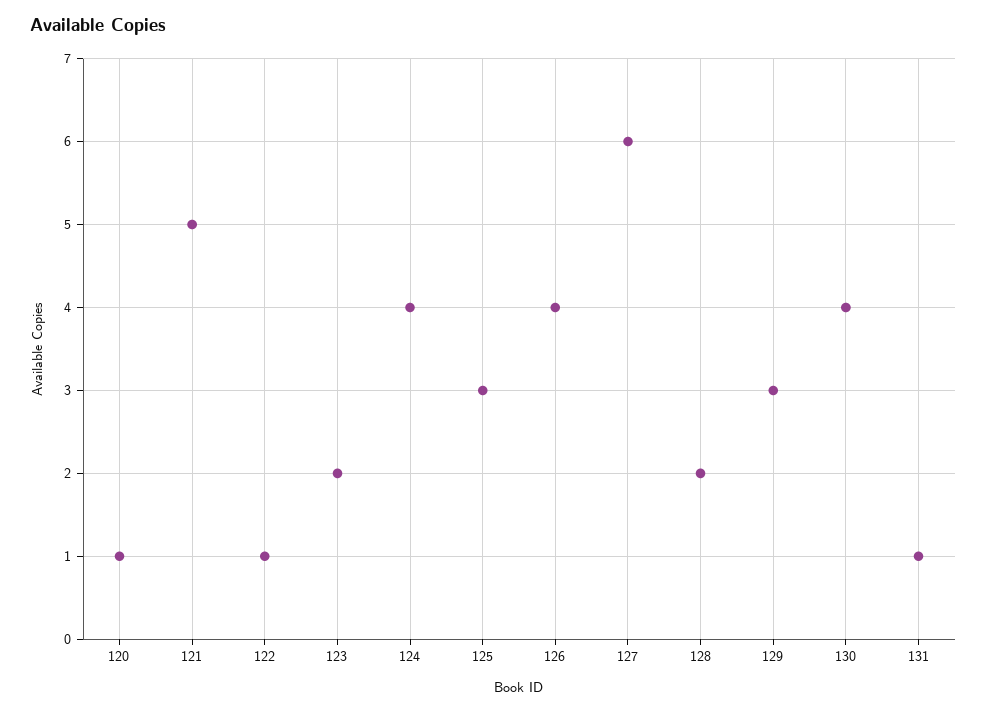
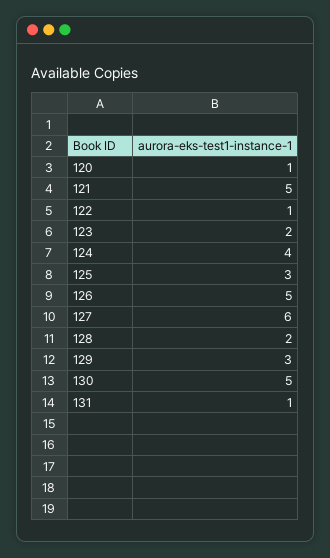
  {
    "120": 1,
    "121": 5,
    "122": 1,
    "123": 2,
    "124": 4,
    "125": 3,
-   "126": 4,
+   "126": 5,
    "127": 6,
    "128": 2,
    "129": 3,
-   "130": 4,
+   "130": 5,
    "131": 1
  }

